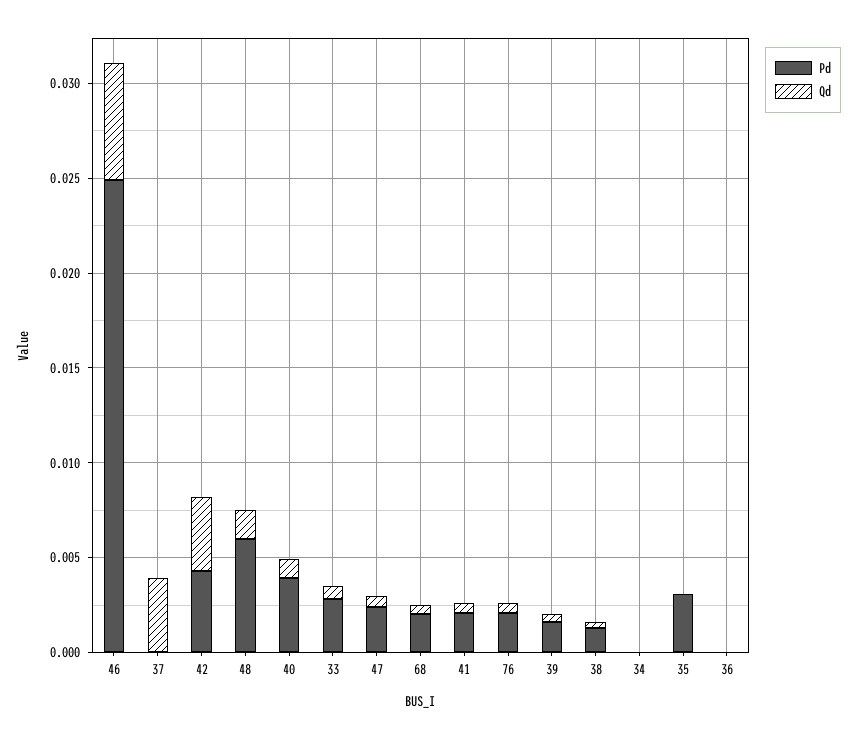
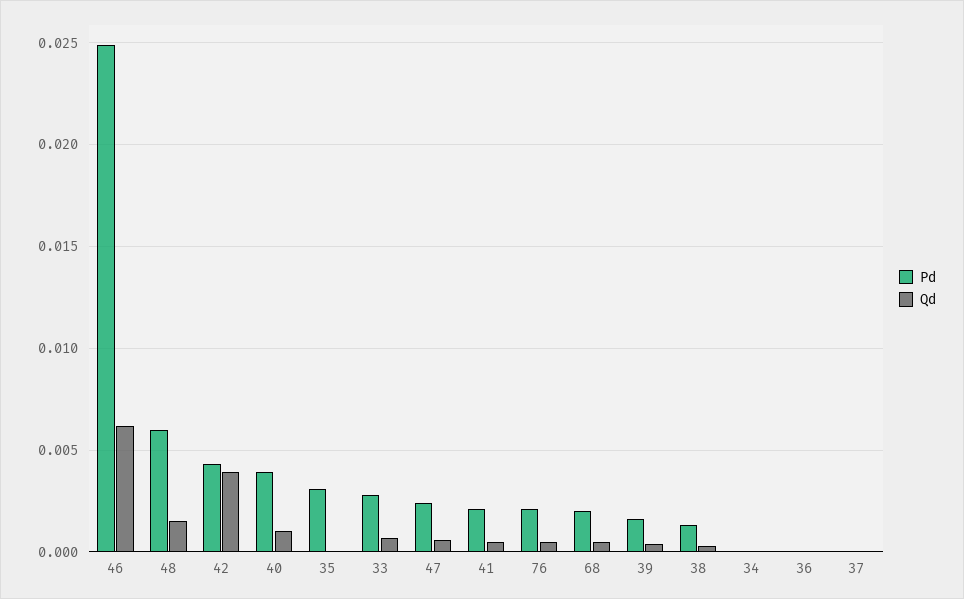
  {
    "Pd": {
      "46": 0.025,
      "37": 0,
      "42": 0.0045,
      "48": 0.006,
      "40": 0.004,
      "33": 0.003,
      "47": 0.0025,
      "68": 0.002,
      "41": 0.002,
      "76": 0.002,
      "39": 0.0015,
      "38": 0.0015,
      "34": 0,
      "35": 0.003,
      "36": 0
    },
    "Qd": {
      "46": 0.006,
-     "37": 0.004,
+     "37": 0,
      "42": 0.004,
      "48": 0.0015,
      "40": 0.001,
      "33": 0.0005,
      "47": 0.0005,
      "68": 0.0005,
      "41": 0.0005,
      "76": 0.0005,
      "39": 0.0005,
      "38": 0.0005,
      "34": 0,
      "35": 0,
      "36": 0
    }
  }

